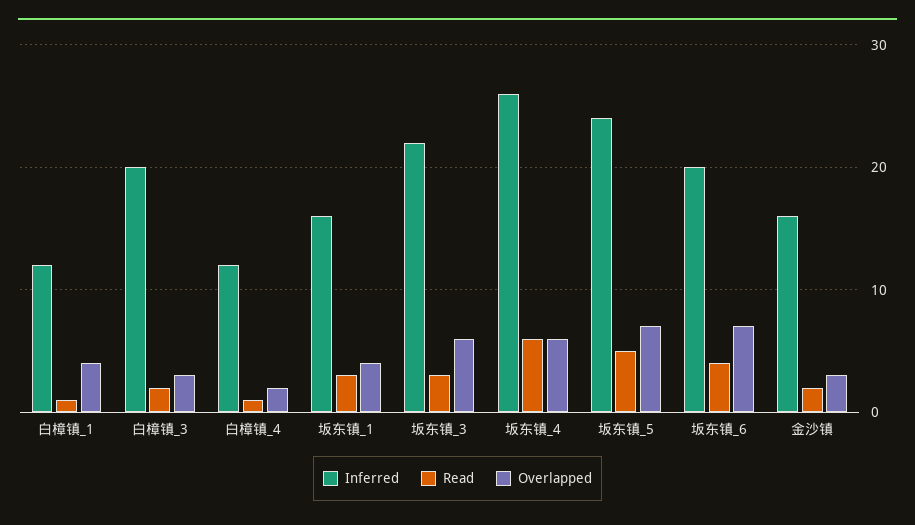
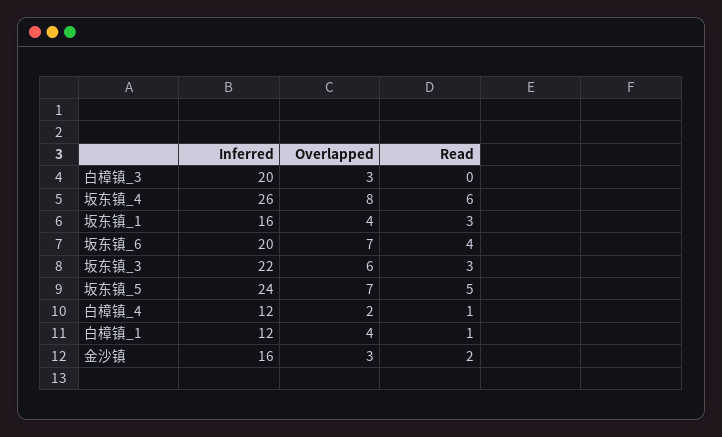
  {
    "Inferred": {
      "白樟镇_1": 12,
      "白樟镇_3": 20,
      "白樟镇_4": 12,
      "坂东镇_1": 16,
      "坂东镇_3": 22,
      "坂东镇_4": 26,
      "坂东镇_5": 24,
      "坂东镇_6": 20,
      "金沙镇": 16
    },
    "Read": {
      "白樟镇_1": 1,
-     "白樟镇_3": 2,
+     "白樟镇_3": 0,
      "白樟镇_4": 1,
      "坂东镇_1": 3,
      "坂东镇_3": 3,
      "坂东镇_4": 6,
      "坂东镇_5": 5,
      "坂东镇_6": 4,
      "金沙镇": 2
    },
    "Overlapped": {
      "白樟镇_1": 4,
      "白樟镇_3": 3,
      "白樟镇_4": 2,
      "坂东镇_1": 4,
      "坂东镇_3": 6,
-     "坂东镇_4": 6,
+     "坂东镇_4": 8,
      "坂东镇_5": 7,
      "坂东镇_6": 7,
      "金沙镇": 3
    }
  }

